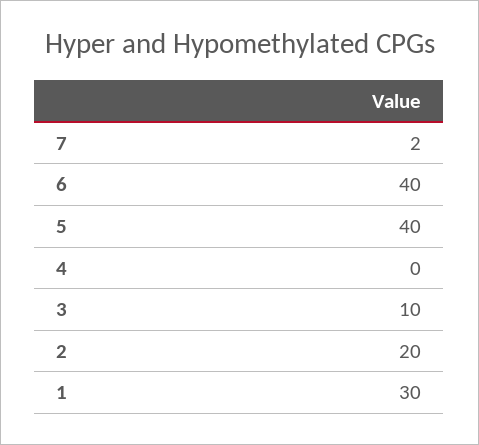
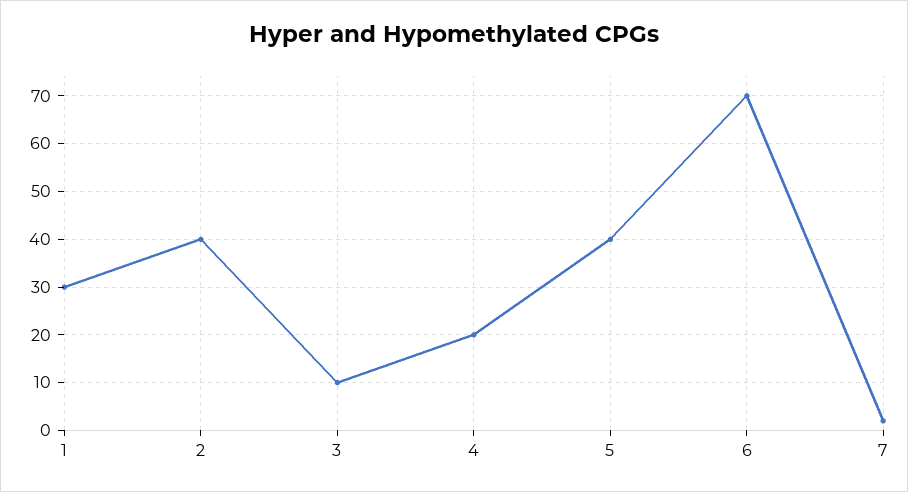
  {
    "7": 2,
-   "6": 40,
+   "6": 70,
    "5": 40,
-   "4": 0,
+   "4": 20,
    "3": 10,
-   "2": 20,
+   "2": 40,
    "1": 30
  }

